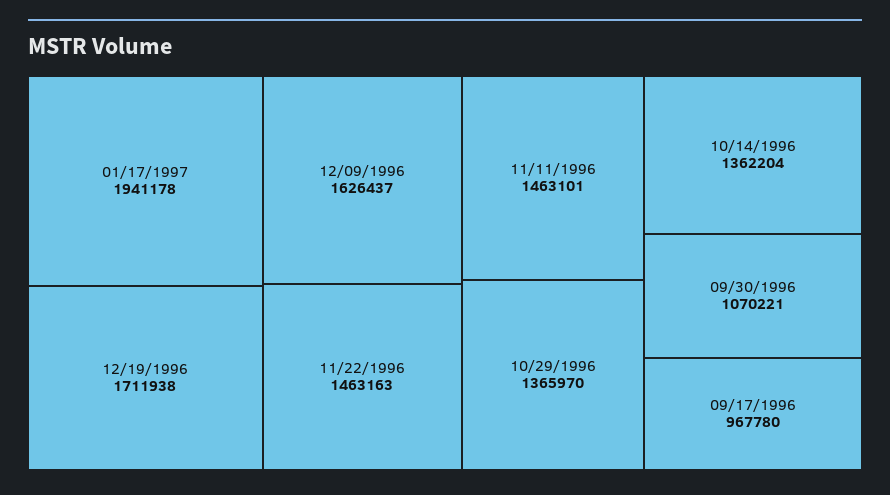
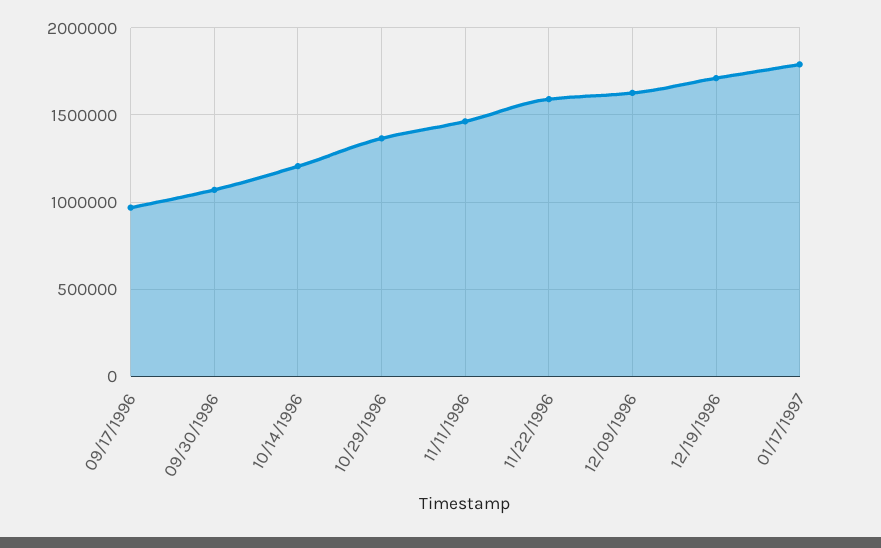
  {
-   "01/17/1997": 1941178,
+   "01/17/1997": 1800000,
    "12/19/1996": 1711938,
    "12/09/1996": 1626437,
-   "11/22/1996": 1463163,
+   "11/22/1996": 1600000,
    "11/11/1996": 1463101,
    "10/29/1996": 1365970,
-   "10/14/1996": 1362204,
+   "10/14/1996": 1200000,
    "09/30/1996": 1070221,
    "09/17/1996": 967780
  }

